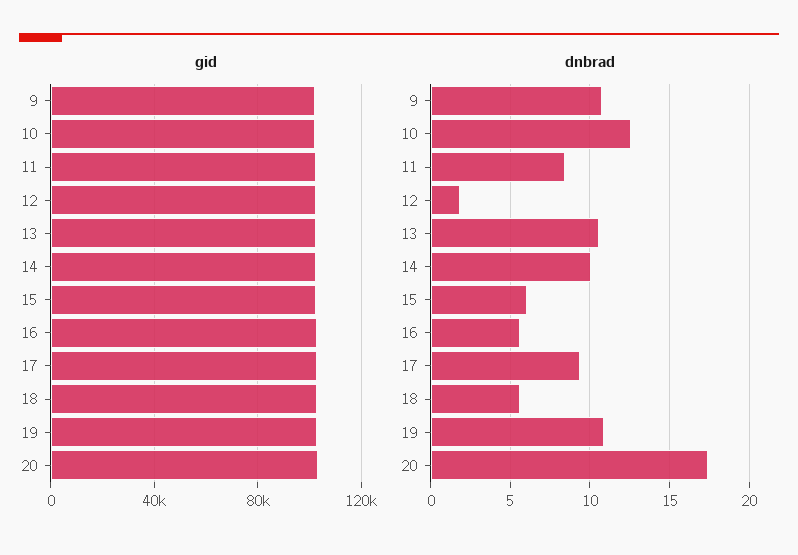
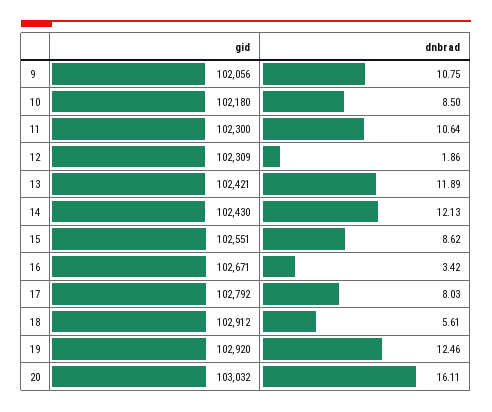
  {
    "gid": {
      "9": 102056,
      "10": 102180,
      "11": 102300,
      "12": 102309,
      "13": 102421,
      "14": 102430,
      "15": 102551,
      "16": 102671,
      "17": 102792,
      "18": 102912,
      "19": 102920,
      "20": 103032
    },
    "dnbrad": {
      "9": 10.75,
-     "10": 12.5,
+     "10": 8.5,
-     "11": 8.5,
+     "11": 10.64,
      "12": 1.86,
-     "13": 10.5,
+     "13": 11.89,
-     "14": 10,
+     "14": 12.13,
-     "15": 6,
+     "15": 8.62,
-     "16": 5.5,
+     "16": 3.42,
-     "17": 9.5,
+     "17": 8.03,
      "18": 5.61,
-     "19": 11,
+     "19": 12.46,
-     "20": 17.5
+     "20": 16.11
    }
  }

